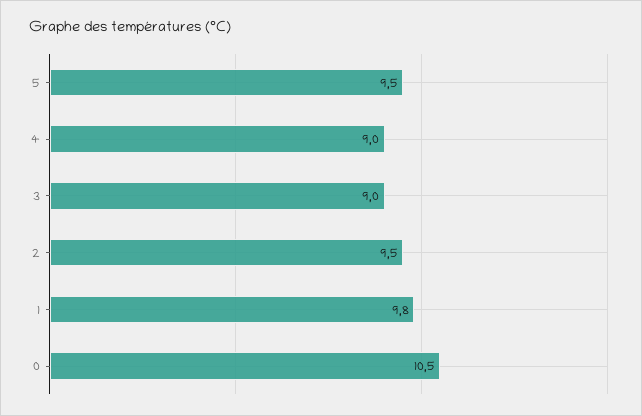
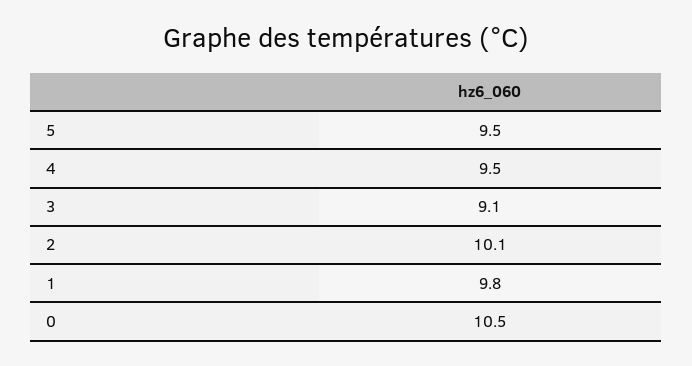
  {
    "5": 9.5,
-   "4": 9,
+   "4": 9.5,
-   "3": 9,
+   "3": 9.1,
-   "2": 9.5,
+   "2": 10.1,
    "1": 9.8,
    "0": 10.5
  }

